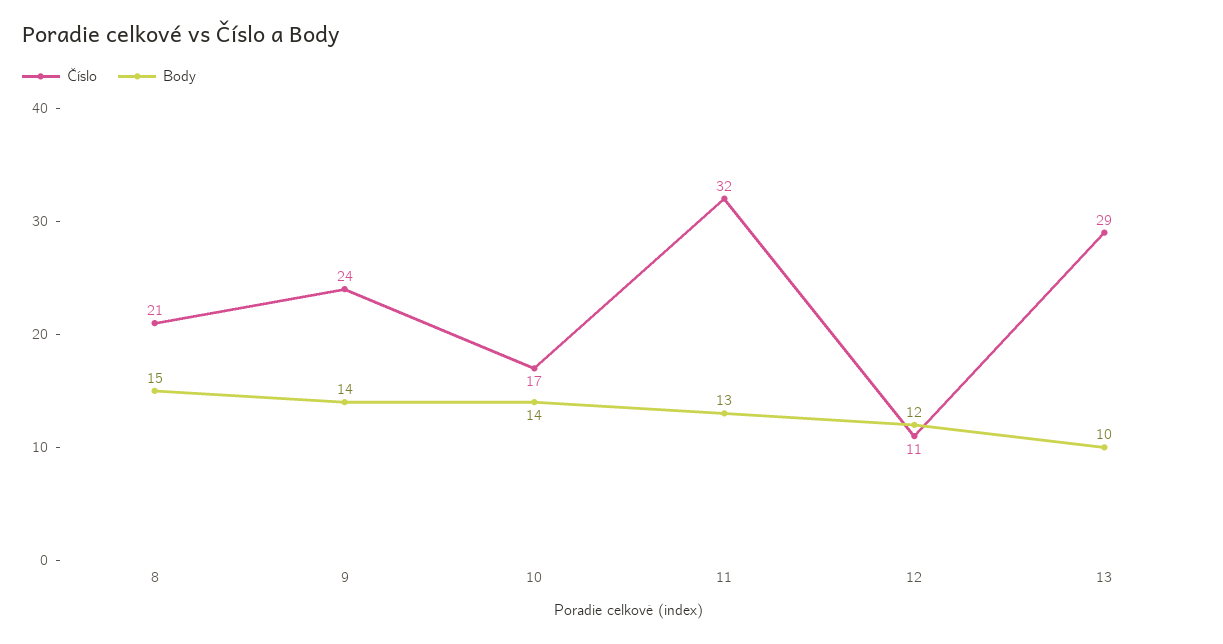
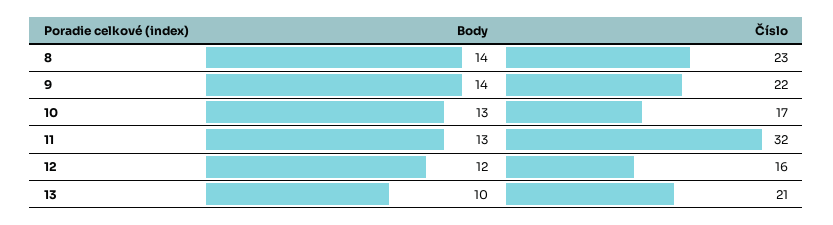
  {
    "Číslo": {
-     "8": 21,
+     "8": 23,
-     "9": 24,
+     "9": 22,
      "10": 17,
      "11": 32,
-     "12": 11,
+     "12": 16,
-     "13": 29
+     "13": 21
    },
    "Body": {
-     "8": 15,
+     "8": 14,
      "9": 14,
-     "10": 14,
+     "10": 13,
      "11": 13,
      "12": 12,
      "13": 10
    }
  }

